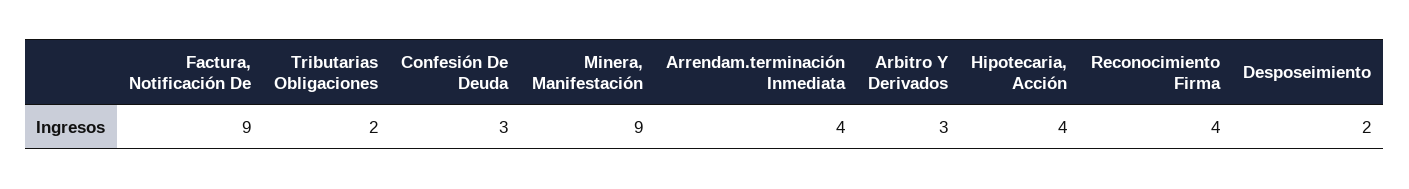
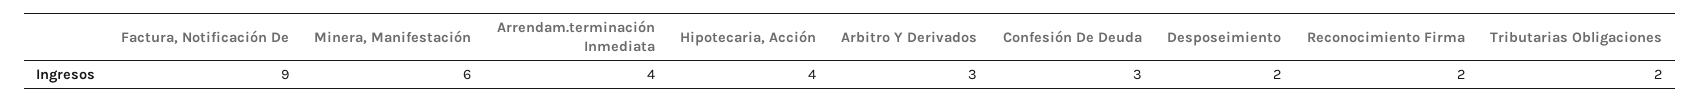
  {
    "Factura, Notificación De": 9,
    "Tributarias Obligaciones": 2,
    "Confesión De Deuda": 3,
-   "Minera, Manifestación": 9,
+   "Minera, Manifestación": 6,
    "Arrendam.terminación Inmediata": 4,
    "Arbitro Y Derivados": 3,
    "Hipotecaria, Acción": 4,
-   "Reconocimiento Firma": 4,
+   "Reconocimiento Firma": 2,
    "Desposeimiento": 2
  }

